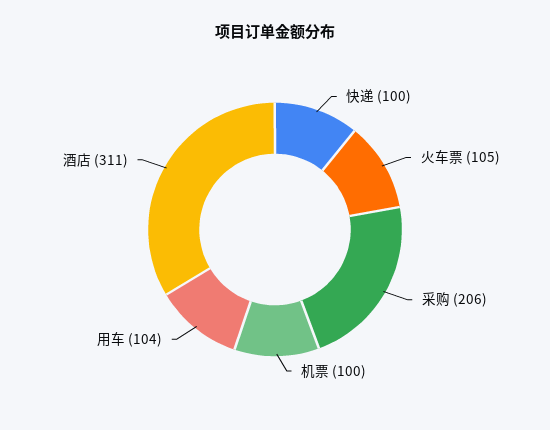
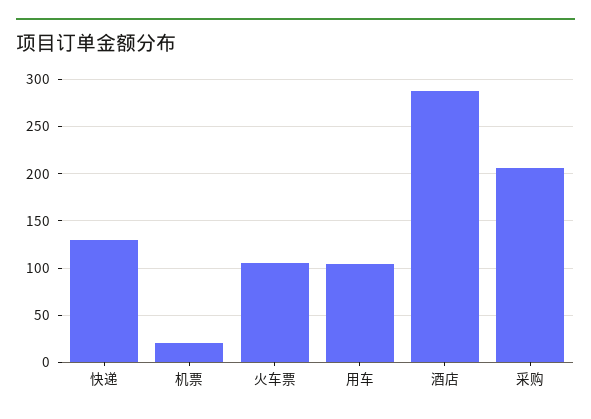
  {
-   "快递": 100,
+   "快递": 130,
    "火车票": 105,
    "采购": 206,
-   "机票": 100,
+   "机票": 20,
    "用车": 104,
-   "酒店": 311
+   "酒店": 290
  }

